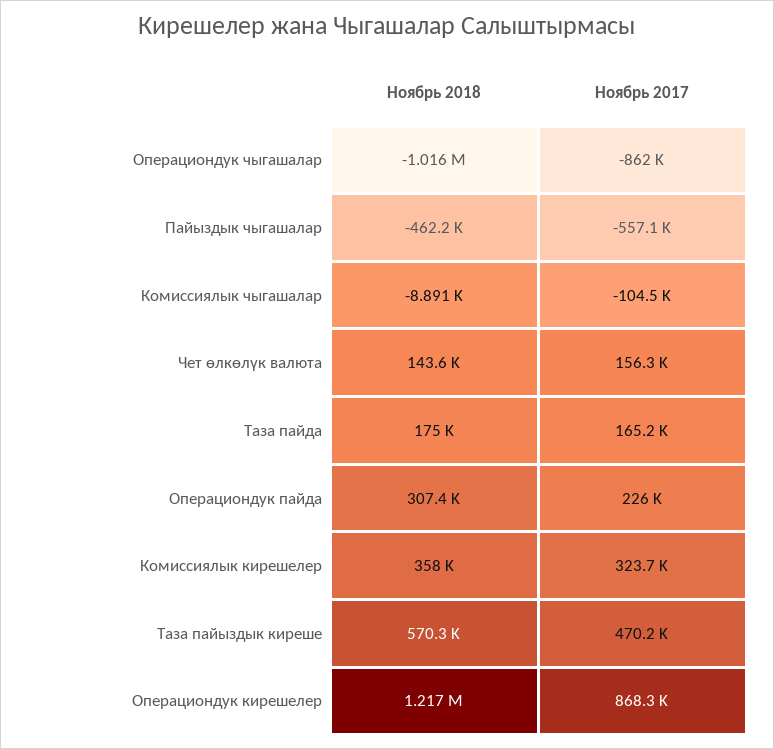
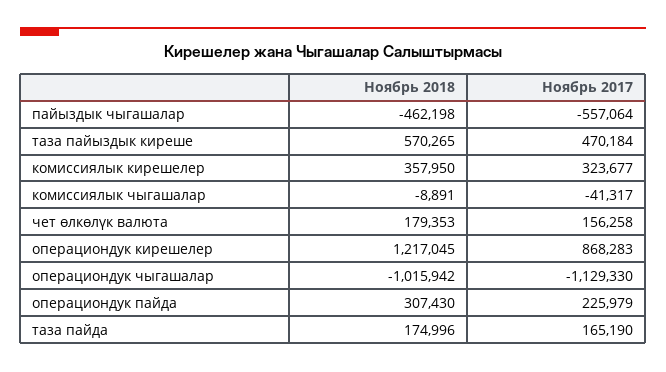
  {
    "Ноябрь 2018": {
      "Операциондук чыгашалар": -1015942,
      "Пайыздык чыгашалар": -462198,
      "Комиссиялык чыгашалар": -8891,
-     "Чет өлкөлүк валюта": 143600,
+     "Чет өлкөлүк валюта": 179353,
      "Таза пайда": 174996,
      "Операциондук пайда": 307430,
      "Комиссиялык кирешелер": 357950,
      "Таза пайыздык киреше": 570265,
      "Операциондук кирешелер": 1217045
    },
    "Ноябрь 2017": {
-     "Операциондук чыгашалар": -862000,
+     "Операциондук чыгашалар": -1129330,
      "Пайыздык чыгашалар": -557064,
-     "Комиссиялык чыгашалар": -104500,
+     "Комиссиялык чыгашалар": -41317,
      "Чет өлкөлүк валюта": 156258,
      "Таза пайда": 165190,
      "Операциондук пайда": 225979,
      "Комиссиялык кирешелер": 323677,
      "Таза пайыздык киреше": 470184,
      "Операциондук кирешелер": 868283
    }
  }

